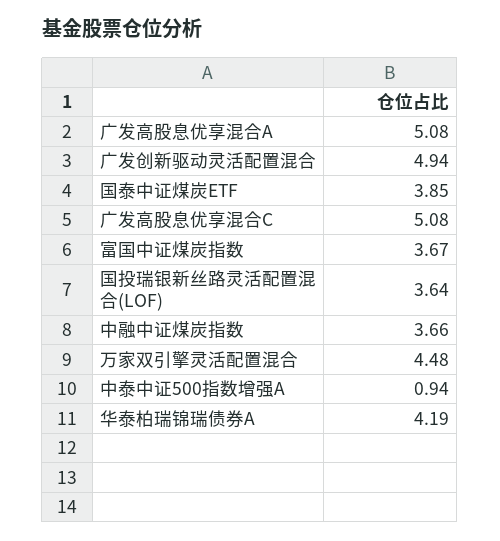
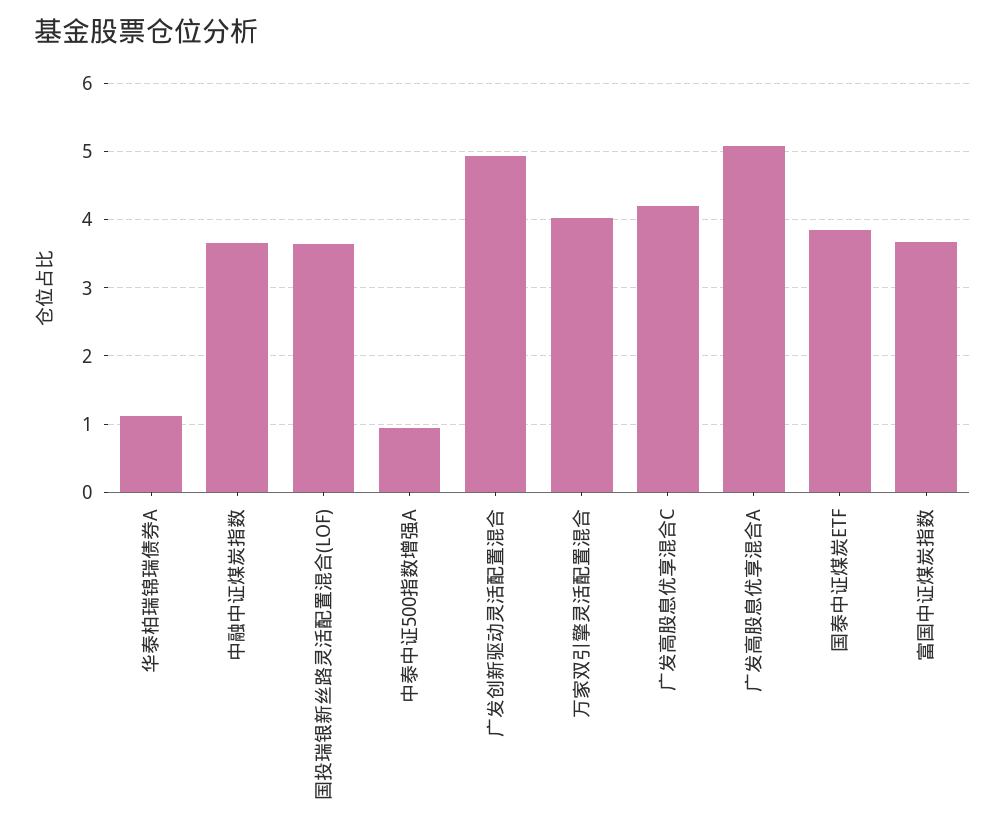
  {
    "广发高股息优享混合A": 5.08,
    "广发创新驱动灵活配置混合": 4.94,
    "国泰中证煤炭ETF": 3.85,
-   "广发高股息优享混合C": 5.08,
+   "广发高股息优享混合C": 4.2,
    "富国中证煤炭指数": 3.67,
    "国投瑞银新丝路灵活配置混合(LOF)": 3.64,
    "中融中证煤炭指数": 3.66,
-   "万家双引擎灵活配置混合": 4.48,
+   "万家双引擎灵活配置混合": 4,
    "中泰中证500指数增强A": 0.94,
-   "华泰柏瑞锦瑞债券A": 4.19
+   "华泰柏瑞锦瑞债券A": 1.1
  }

